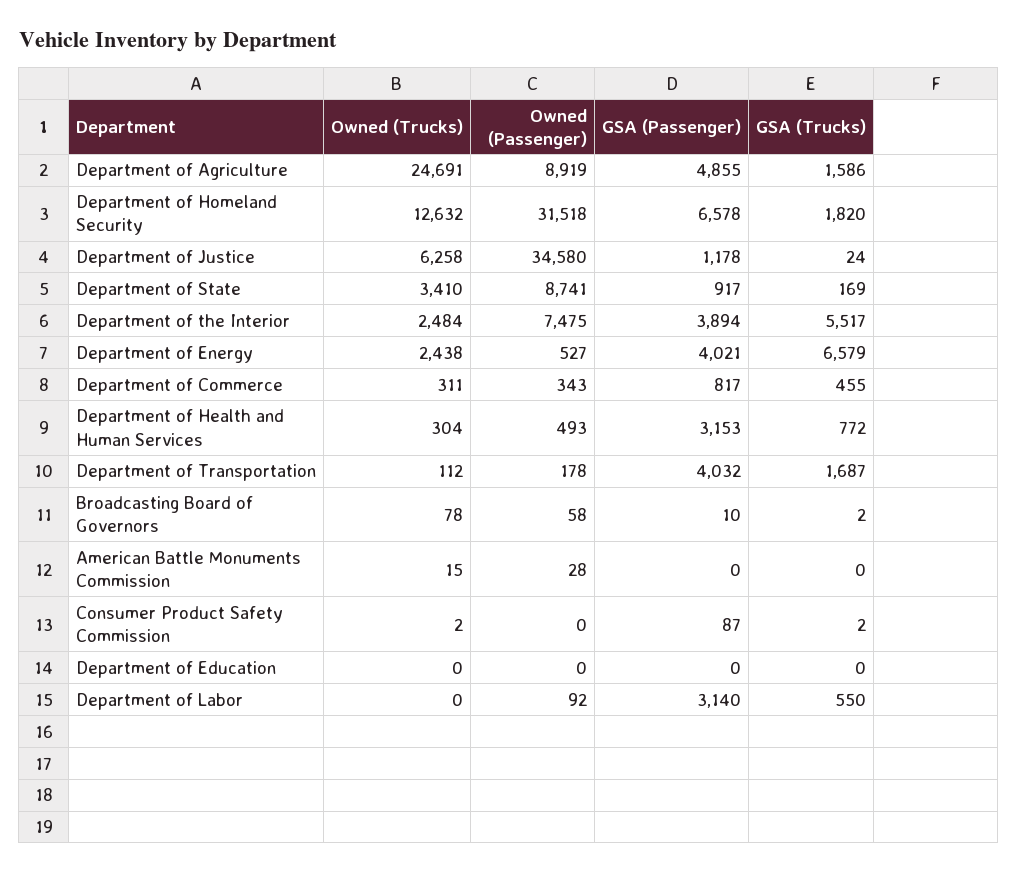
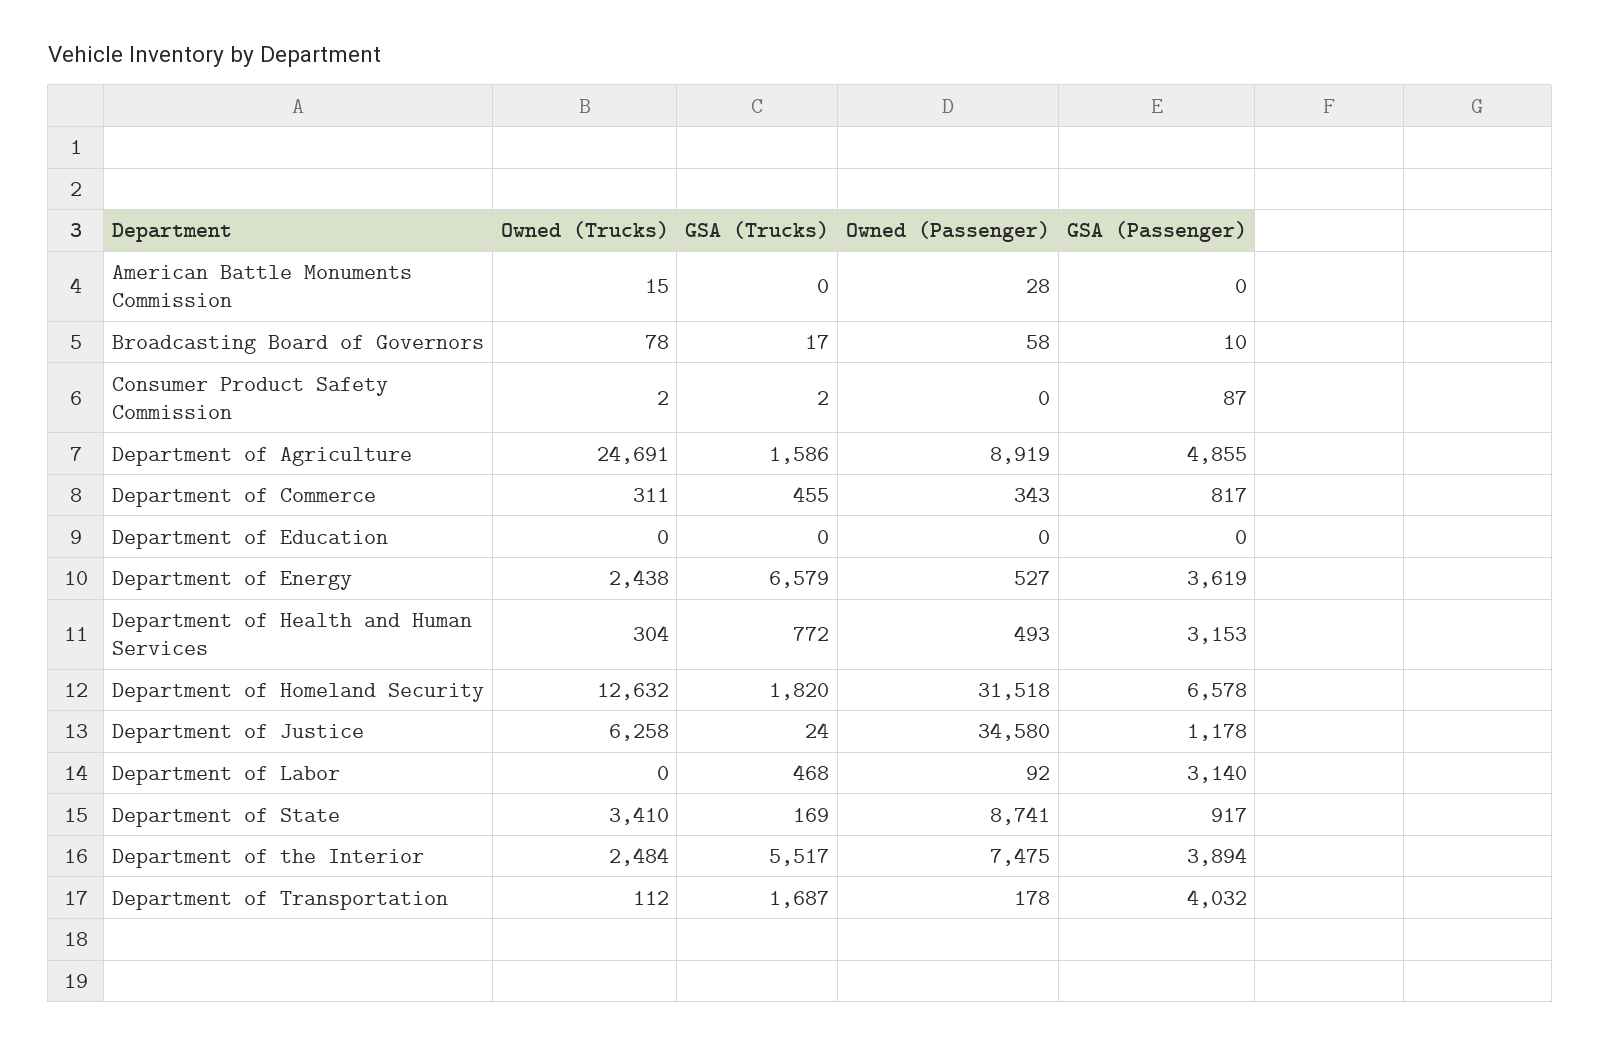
  {
    "Owned (Trucks)": {
      "Department of Agriculture": 24691,
      "Department of Homeland Security": 12632,
      "Department of Justice": 6258,
      "Department of State": 3410,
      "Department of the Interior": 2484,
      "Department of Energy": 2438,
      "Department of Commerce": 311,
      "Department of Health and Human Services": 304,
      "Department of Transportation": 112,
      "Broadcasting Board of Governors": 78,
      "American Battle Monuments Commission": 15,
      "Consumer Product Safety Commission": 2,
      "Department of Education": 0,
      "Department of Labor": 0
    },
    "Owned (Passenger)": {
      "Department of Agriculture": 8919,
      "Department of Homeland Security": 31518,
      "Department of Justice": 34580,
      "Department of State": 8741,
      "Department of the Interior": 7475,
      "Department of Energy": 527,
      "Department of Commerce": 343,
      "Department of Health and Human Services": 493,
      "Department of Transportation": 178,
      "Broadcasting Board of Governors": 58,
      "American Battle Monuments Commission": 28,
      "Consumer Product Safety Commission": 0,
      "Department of Education": 0,
      "Department of Labor": 92
    },
    "GSA (Passenger)": {
      "Department of Agriculture": 4855,
      "Department of Homeland Security": 6578,
      "Department of Justice": 1178,
      "Department of State": 917,
      "Department of the Interior": 3894,
-     "Department of Energy": 4021,
+     "Department of Energy": 3619,
      "Department of Commerce": 817,
      "Department of Health and Human Services": 3153,
      "Department of Transportation": 4032,
      "Broadcasting Board of Governors": 10,
      "American Battle Monuments Commission": 0,
      "Consumer Product Safety Commission": 87,
      "Department of Education": 0,
      "Department of Labor": 3140
    },
    "GSA (Trucks)": {
      "Department of Agriculture": 1586,
      "Department of Homeland Security": 1820,
      "Department of Justice": 24,
      "Department of State": 169,
      "Department of the Interior": 5517,
      "Department of Energy": 6579,
      "Department of Commerce": 455,
      "Department of Health and Human Services": 772,
      "Department of Transportation": 1687,
-     "Broadcasting Board of Governors": 2,
+     "Broadcasting Board of Governors": 17,
      "American Battle Monuments Commission": 0,
      "Consumer Product Safety Commission": 2,
      "Department of Education": 0,
-     "Department of Labor": 550
+     "Department of Labor": 468
    }
  }

